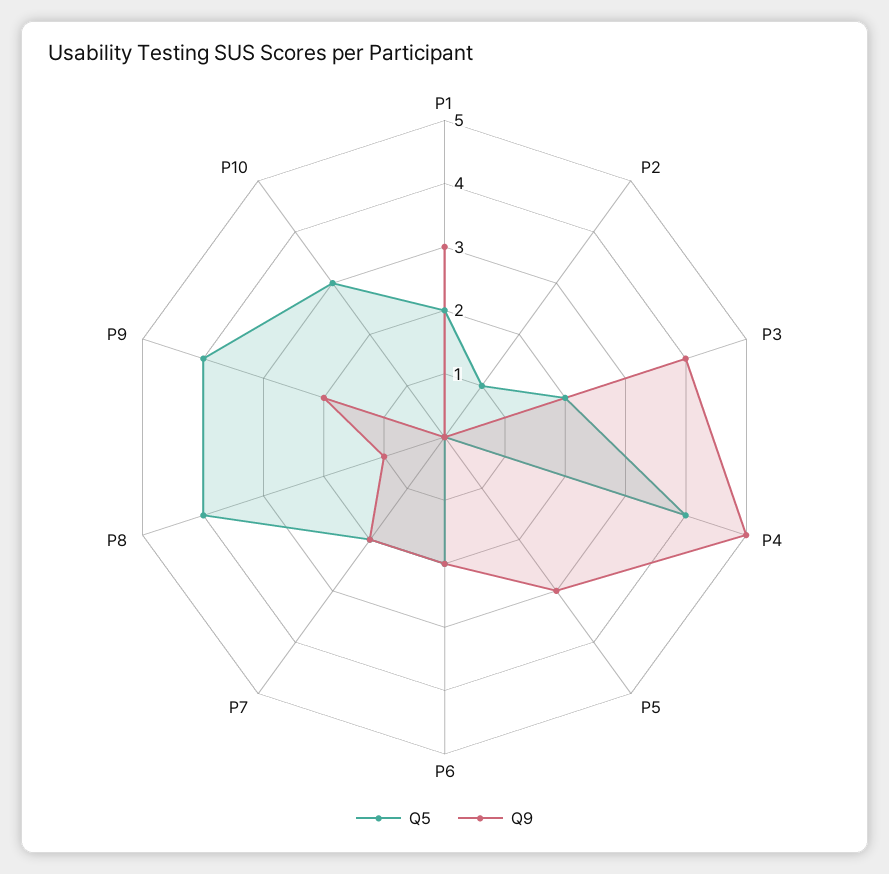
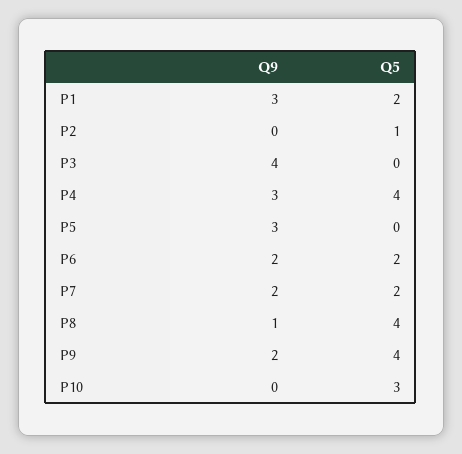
  {
    "Q5": {
      "P1": 2,
      "P2": 1,
-     "P3": 2,
+     "P3": 0,
      "P4": 4,
      "P5": 0,
      "P6": 2,
      "P7": 2,
      "P8": 4,
      "P9": 4,
      "P10": 3
    },
    "Q9": {
      "P1": 3,
      "P2": 0,
      "P3": 4,
-     "P4": 5,
+     "P4": 3,
      "P5": 3,
      "P6": 2,
      "P7": 2,
      "P8": 1,
      "P9": 2,
      "P10": 0
    }
  }

